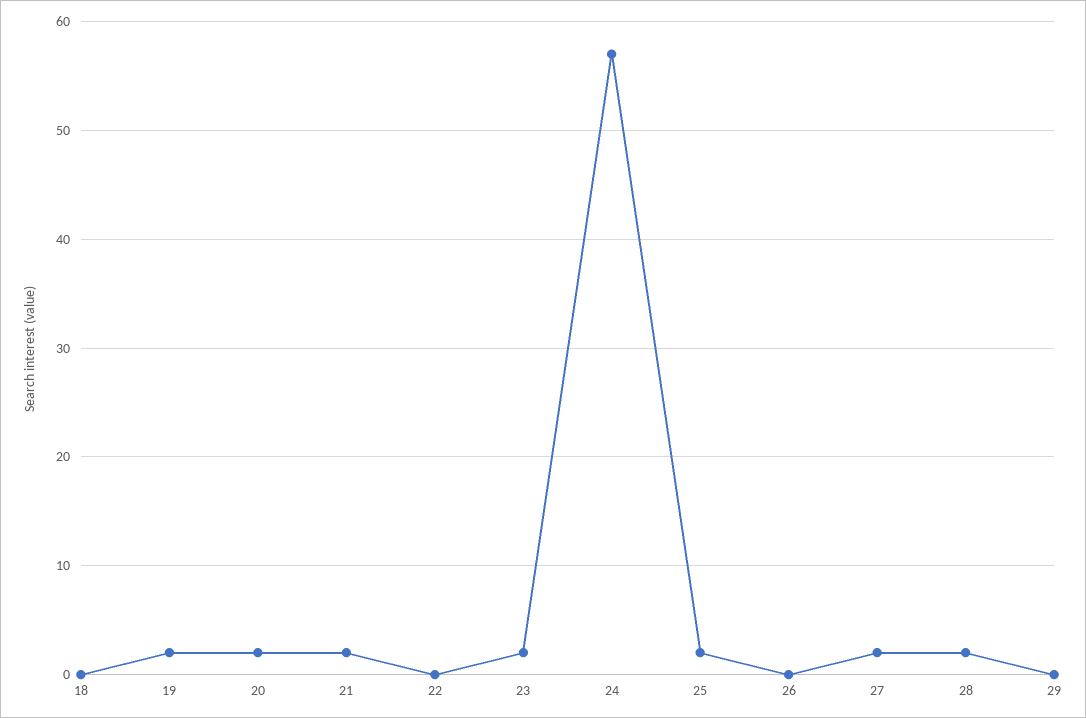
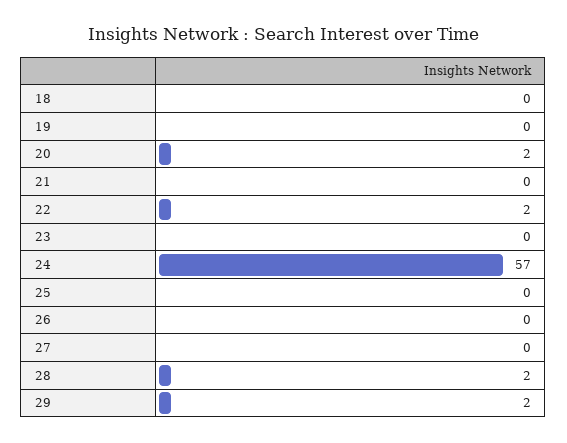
  {
    "18": 0,
-   "19": 2,
+   "19": 0,
    "20": 2,
-   "21": 2,
+   "21": 0,
-   "22": 0,
+   "22": 2,
-   "23": 2,
+   "23": 0,
    "24": 57,
-   "25": 2,
+   "25": 0,
    "26": 0,
-   "27": 2,
+   "27": 0,
    "28": 2,
-   "29": 0
+   "29": 2
  }

